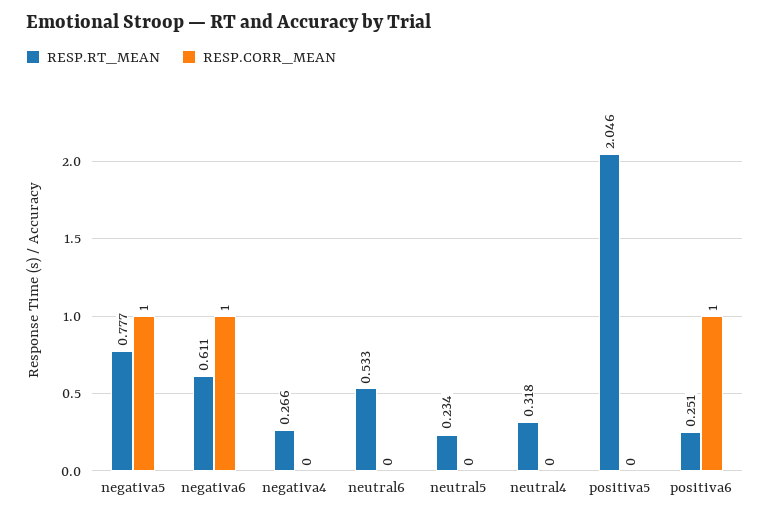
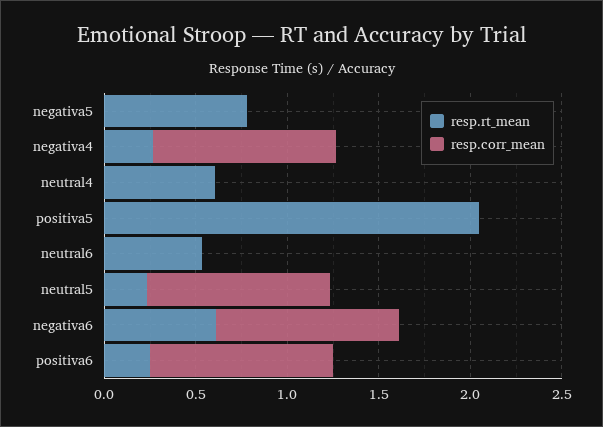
  {
    "RESP.RT_MEAN": {
      "negativa5": 0.777,
      "negativa6": 0.611,
      "negativa4": 0.266,
      "neutral6": 0.533,
      "neutral5": 0.234,
-     "neutral4": 0.318,
+     "neutral4": 0.6,
      "positiva5": 2.046,
      "positiva6": 0.251
    },
    "RESP.CORR_MEAN": {
-     "negativa5": 1,
+     "negativa5": 0,
      "negativa6": 1,
-     "negativa4": 0,
+     "negativa4": 1,
      "neutral6": 0,
-     "neutral5": 0,
+     "neutral5": 1,
      "neutral4": 0,
      "positiva5": 0,
      "positiva6": 1
    }
  }

